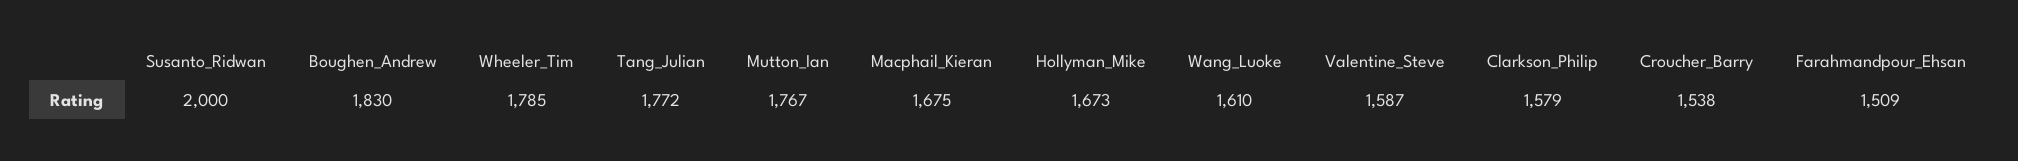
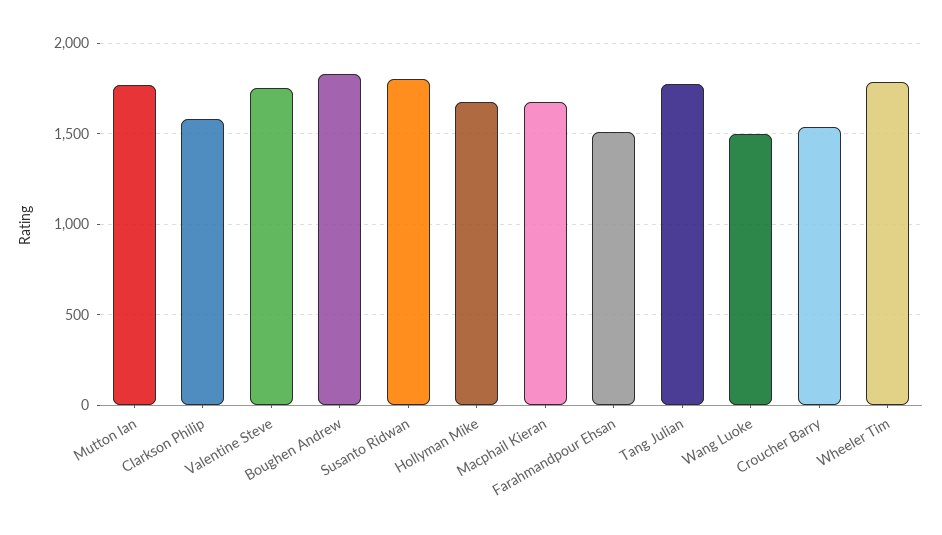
  {
-   "Susanto_Ridwan": 2000,
+   "Susanto_Ridwan": 1800,
    "Boughen_Andrew": 1830,
    "Wheeler_Tim": 1785,
    "Tang_Julian": 1772,
    "Mutton_Ian": 1767,
    "Macphail_Kieran": 1675,
    "Hollyman_Mike": 1673,
-   "Wang_Luoke": 1610,
+   "Wang_Luoke": 1500,
-   "Valentine_Steve": 1587,
+   "Valentine_Steve": 1750,
    "Clarkson_Philip": 1579,
    "Croucher_Barry": 1538,
    "Farahmandpour_Ehsan": 1509
  }

